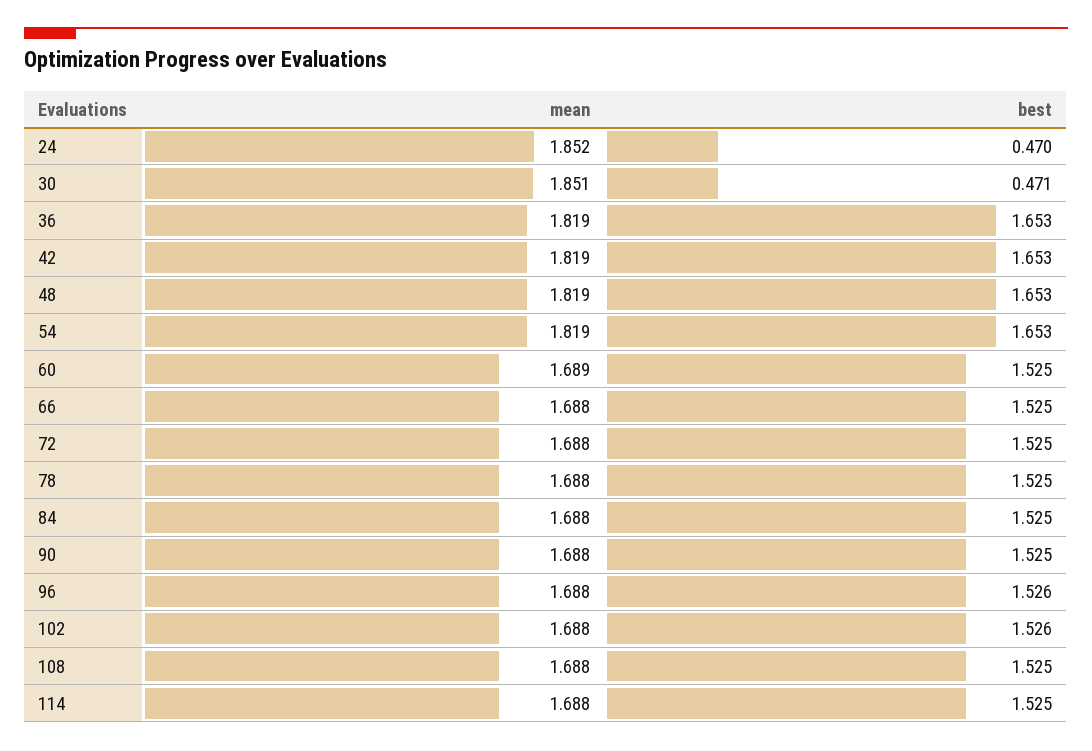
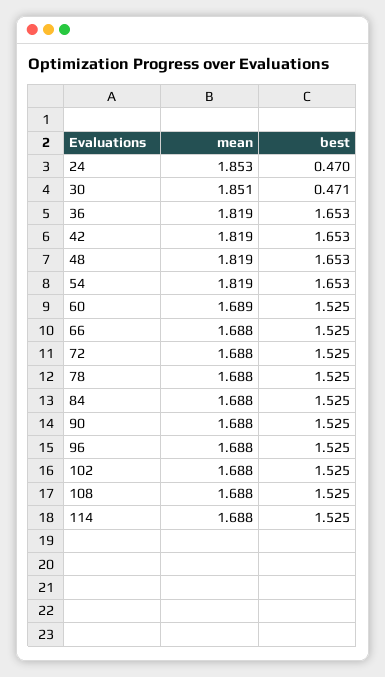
  {
    "mean": {
-     "24": 1.852,
+     "24": 1.853,
      "30": 1.851,
      "36": 1.819,
      "42": 1.819,
      "48": 1.819,
      "54": 1.819,
      "60": 1.689,
      "66": 1.688,
      "72": 1.688,
      "78": 1.688,
      "84": 1.688,
      "90": 1.688,
      "96": 1.688,
      "102": 1.688,
      "108": 1.688,
      "114": 1.688
    },
    "best": {
      "24": 0.47,
      "30": 0.471,
      "36": 1.653,
      "42": 1.653,
      "48": 1.653,
      "54": 1.653,
      "60": 1.525,
      "66": 1.525,
      "72": 1.525,
      "78": 1.525,
      "84": 1.525,
      "90": 1.525,
-     "96": 1.526,
+     "96": 1.525,
-     "102": 1.526,
+     "102": 1.525,
      "108": 1.525,
      "114": 1.525
    }
  }

